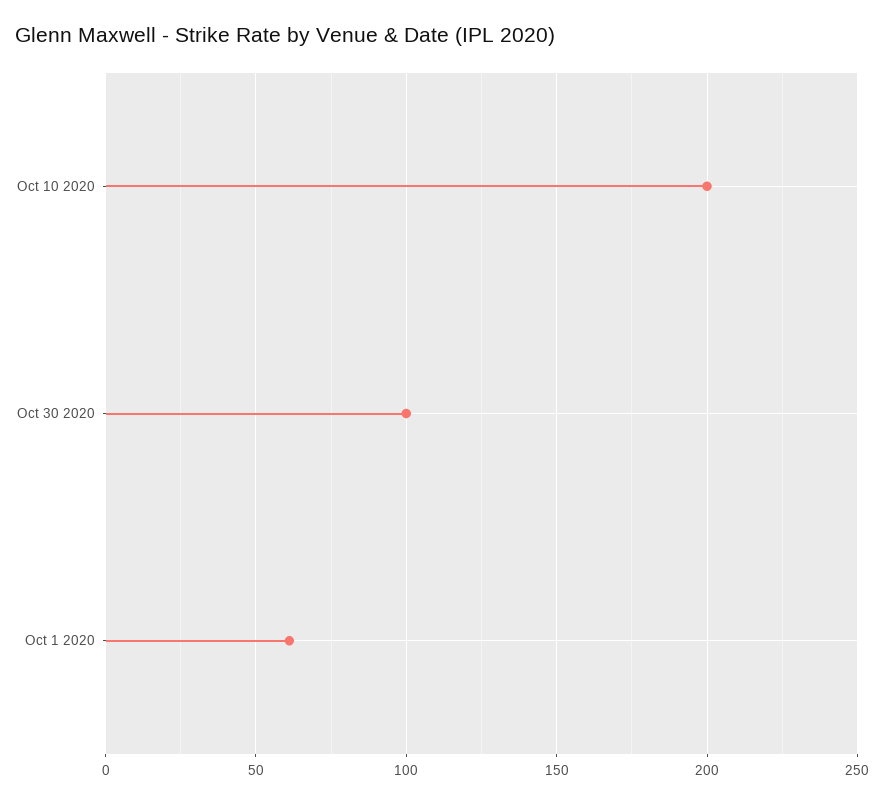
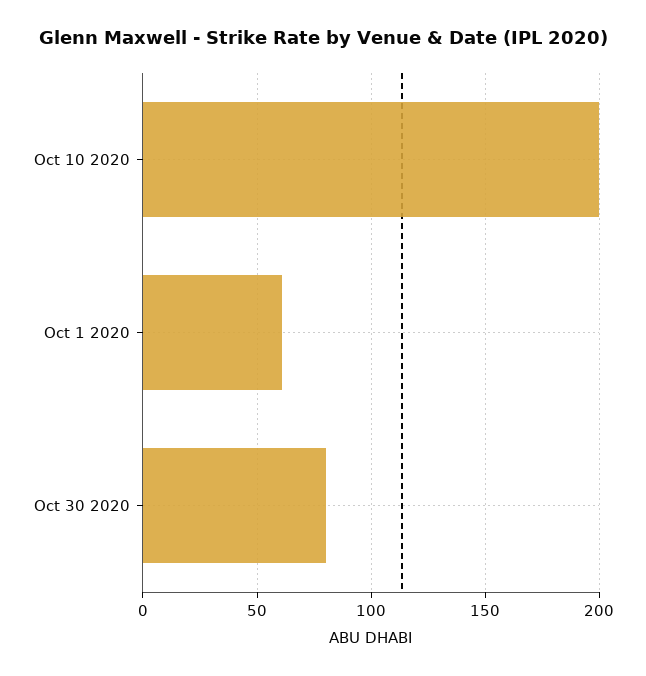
  {
    "Oct 10 2020": 200,
-   "Oct 30 2020": 100,
+   "Oct 30 2020": 80,
    "Oct 1 2020": 60
  }

